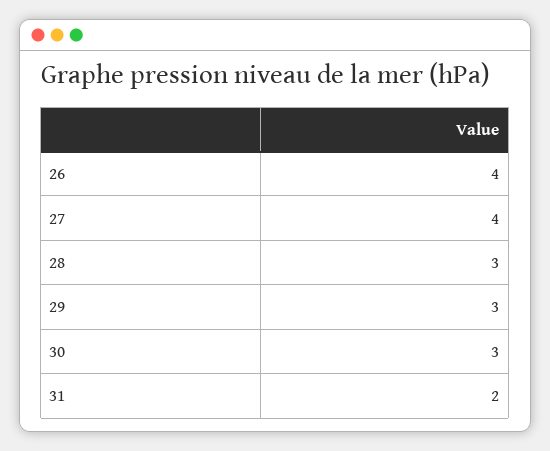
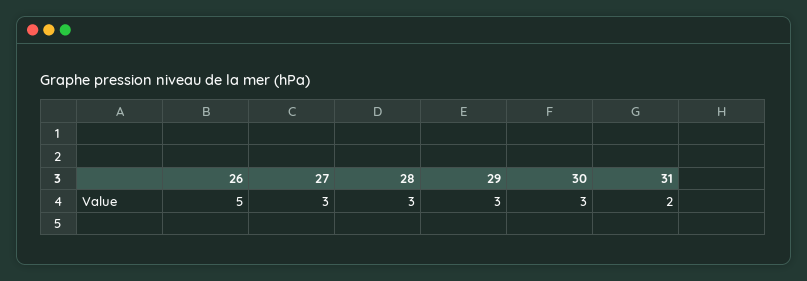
  {
-   "26": 4,
+   "26": 5,
-   "27": 4,
+   "27": 3,
    "28": 3,
    "29": 3,
    "30": 3,
    "31": 2
  }

